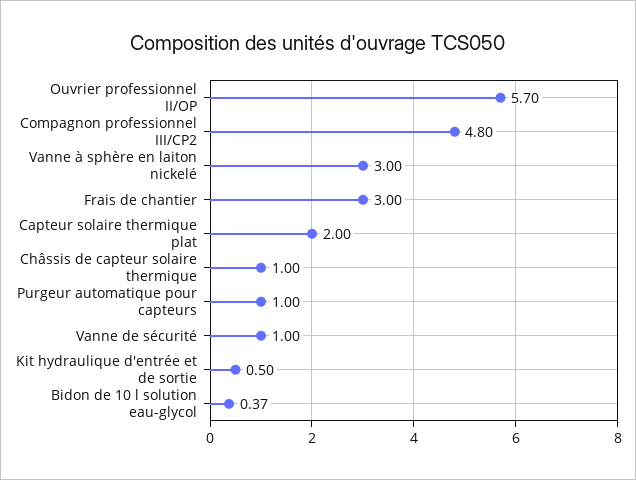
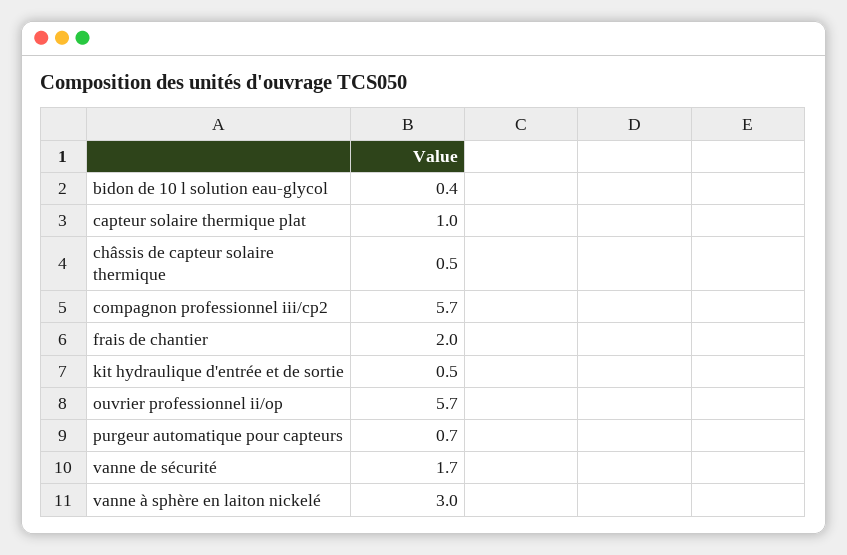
  {
    "Ouvrier professionnel II/OP": 5.7,
-   "Compagnon professionnel III/CP2": 4.8,
+   "Compagnon professionnel III/CP2": 5.7,
    "Vanne à sphère en laiton nickelé": 3,
-   "Frais de chantier": 3,
+   "Frais de chantier": 2,
-   "Capteur solaire thermique plat": 2,
+   "Capteur solaire thermique plat": 1,
-   "Châssis de capteur solaire thermique": 1,
+   "Châssis de capteur solaire thermique": 0.5,
-   "Purgeur automatique pour capteurs": 1,
+   "Purgeur automatique pour capteurs": 0.7,
-   "Vanne de sécurité": 1,
+   "Vanne de sécurité": 1.7,
    "Kit hydraulique d'entrée et de sortie": 0.5,
    "Bidon de 10 l solution eau-glycol": 0.37
  }

